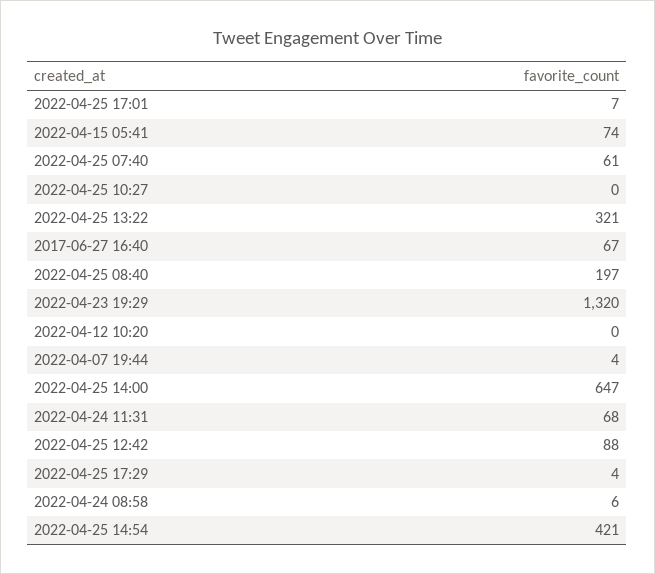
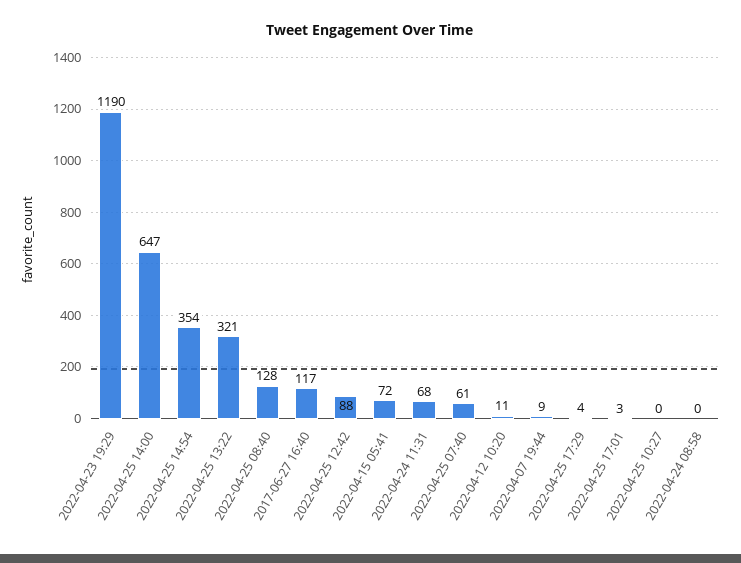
  {
-   "2022-04-25 17:01": 7,
+   "2022-04-25 17:01": 3,
-   "2022-04-15 05:41": 74,
+   "2022-04-15 05:41": 72,
    "2022-04-25 07:40": 61,
    "2022-04-25 10:27": 0,
    "2022-04-25 13:22": 321,
-   "2017-06-27 16:40": 67,
+   "2017-06-27 16:40": 117,
-   "2022-04-25 08:40": 197,
+   "2022-04-25 08:40": 128,
-   "2022-04-23 19:29": 1320,
+   "2022-04-23 19:29": 1190,
-   "2022-04-12 10:20": 0,
+   "2022-04-12 10:20": 11,
-   "2022-04-07 19:44": 4,
+   "2022-04-07 19:44": 9,
    "2022-04-25 14:00": 647,
    "2022-04-24 11:31": 68,
    "2022-04-25 12:42": 88,
    "2022-04-25 17:29": 4,
-   "2022-04-24 08:58": 6,
+   "2022-04-24 08:58": 0,
-   "2022-04-25 14:54": 421
+   "2022-04-25 14:54": 354
  }

